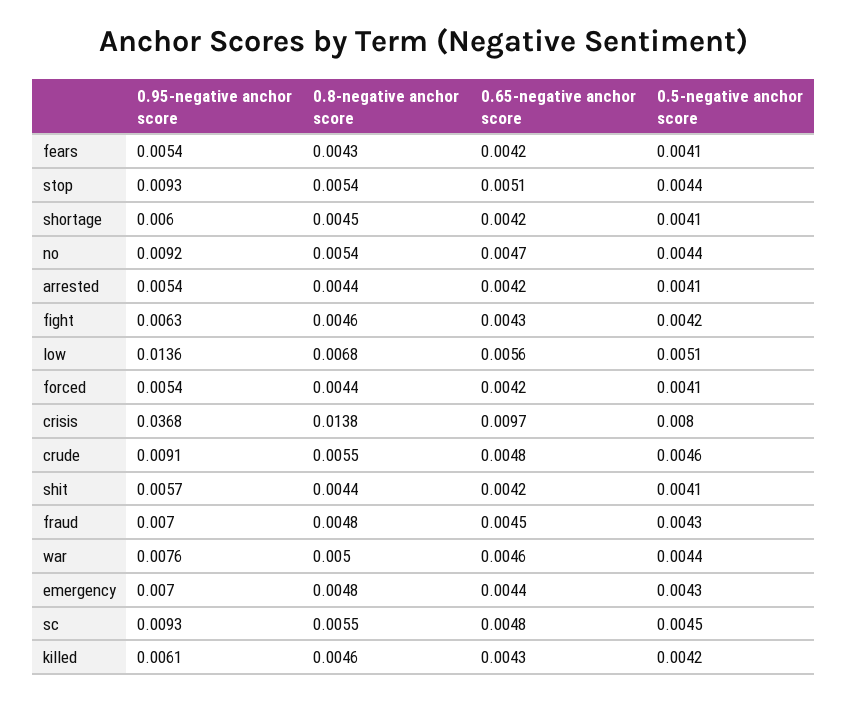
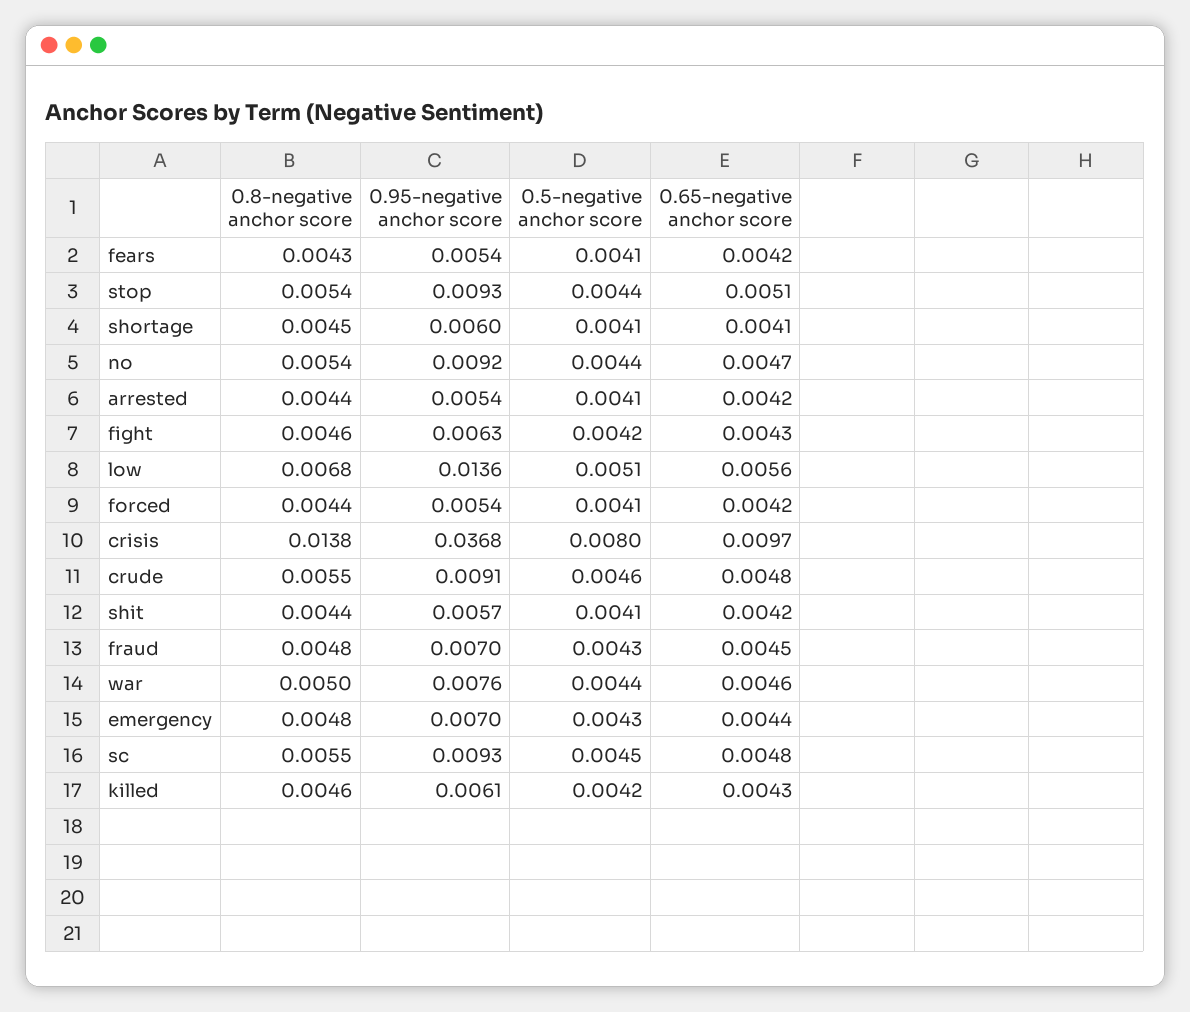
  {
    "0.95-negative anchor score": {
      "fears": 0.0054,
      "stop": 0.0093,
      "shortage": 0.006,
      "no": 0.0092,
      "arrested": 0.0054,
      "fight": 0.0063,
      "low": 0.0136,
      "forced": 0.0054,
      "crisis": 0.0368,
      "crude": 0.0091,
      "shit": 0.0057,
      "fraud": 0.007,
      "war": 0.0076,
      "emergency": 0.007,
      "sc": 0.0093,
      "killed": 0.0061
    },
    "0.8-negative anchor score": {
      "fears": 0.0043,
      "stop": 0.0054,
      "shortage": 0.0045,
      "no": 0.0054,
      "arrested": 0.0044,
      "fight": 0.0046,
      "low": 0.0068,
      "forced": 0.0044,
      "crisis": 0.0138,
      "crude": 0.0055,
      "shit": 0.0044,
      "fraud": 0.0048,
      "war": 0.005,
      "emergency": 0.0048,
      "sc": 0.0055,
      "killed": 0.0046
    },
    "0.65-negative anchor score": {
      "fears": 0.0042,
      "stop": 0.0051,
-     "shortage": 0.0042,
+     "shortage": 0.0041,
      "no": 0.0047,
      "arrested": 0.0042,
      "fight": 0.0043,
      "low": 0.0056,
      "forced": 0.0042,
      "crisis": 0.0097,
      "crude": 0.0048,
      "shit": 0.0042,
      "fraud": 0.0045,
      "war": 0.0046,
      "emergency": 0.0044,
      "sc": 0.0048,
      "killed": 0.0043
    },
    "0.5-negative anchor score": {
      "fears": 0.0041,
      "stop": 0.0044,
      "shortage": 0.0041,
      "no": 0.0044,
      "arrested": 0.0041,
      "fight": 0.0042,
      "low": 0.0051,
      "forced": 0.0041,
      "crisis": 0.008,
      "crude": 0.0046,
      "shit": 0.0041,
      "fraud": 0.0043,
      "war": 0.0044,
      "emergency": 0.0043,
      "sc": 0.0045,
      "killed": 0.0042
    }
  }

